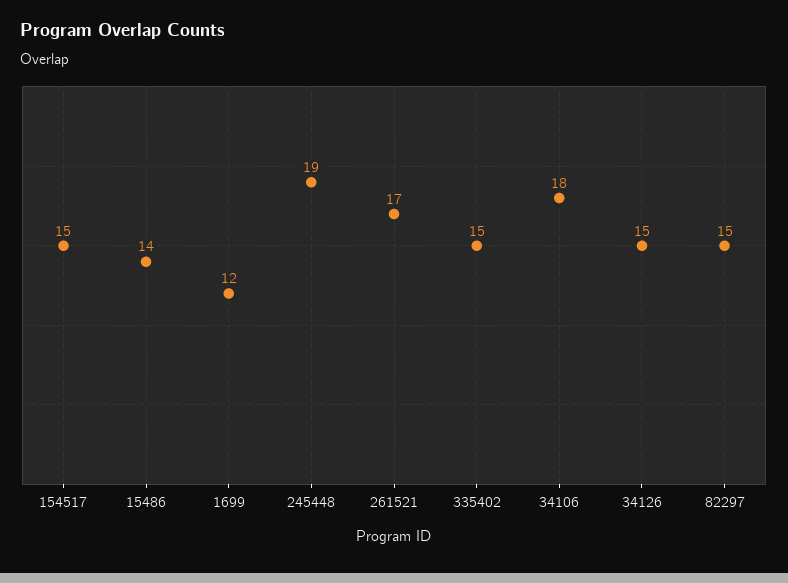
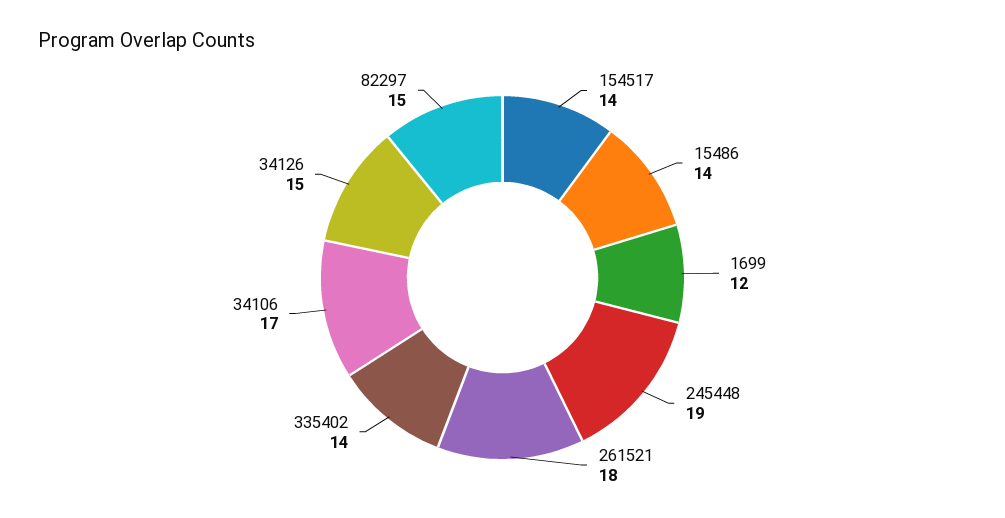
  {
-   "154517": 15,
+   "154517": 14,
    "15486": 14,
    "1699": 12,
    "245448": 19,
-   "261521": 17,
+   "261521": 18,
-   "335402": 15,
+   "335402": 14,
-   "34106": 18,
+   "34106": 17,
    "34126": 15,
    "82297": 15
  }

